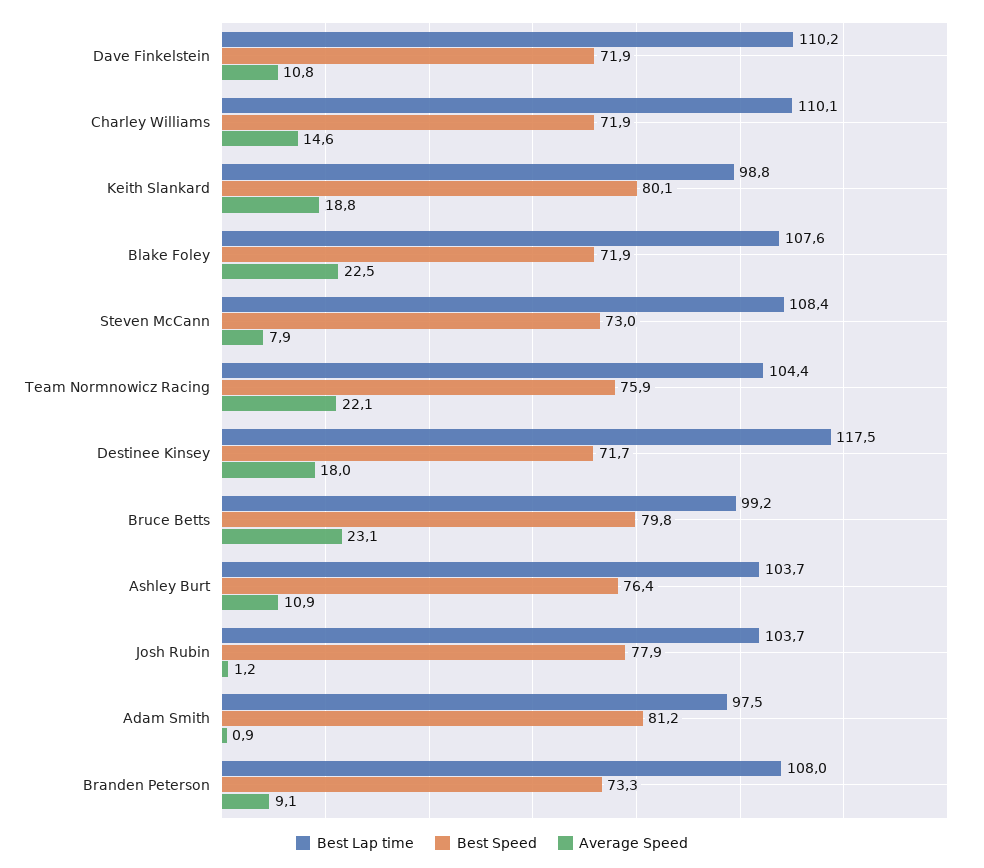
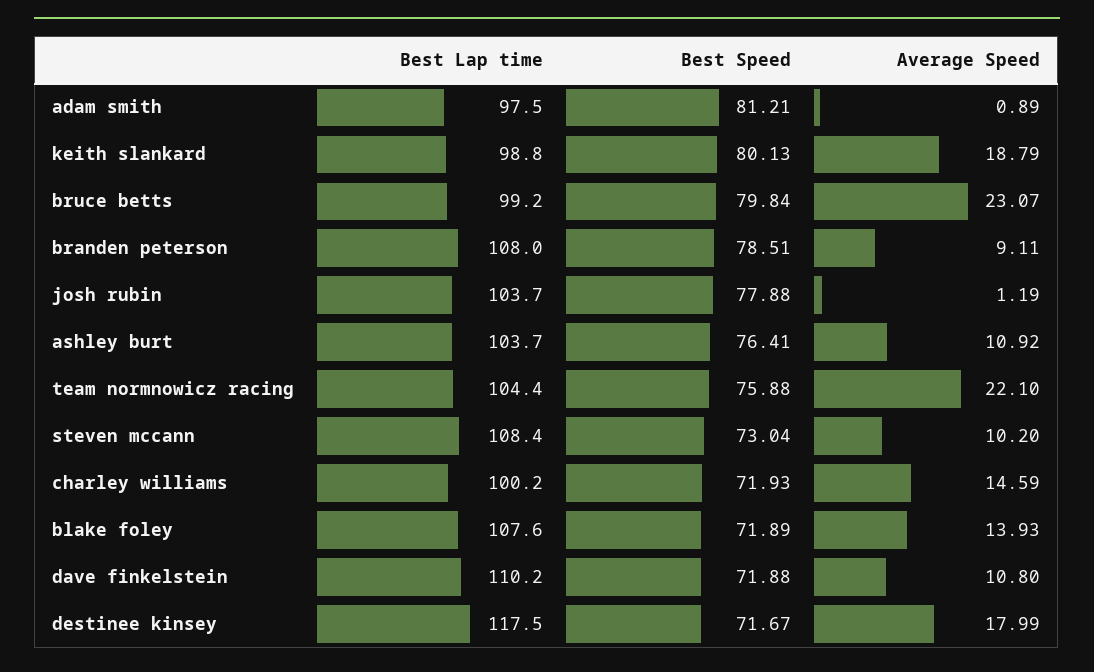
  {
    "Best Lap time": {
      "Dave Finkelstein": 110.2,
-     "Charley Williams": 110.1,
+     "Charley Williams": 100.2,
      "Keith Slankard": 98.8,
      "Blake Foley": 107.6,
      "Steven McCann": 108.4,
      "Team Normnowicz Racing": 104.4,
      "Destinee Kinsey": 117.5,
      "Bruce Betts": 99.2,
      "Ashley Burt": 103.7,
      "Josh Rubin": 103.7,
      "Adam Smith": 97.5,
      "Branden Peterson": 108
    },
    "Best Speed": {
      "Dave Finkelstein": 71.88,
      "Charley Williams": 71.93,
      "Keith Slankard": 80.13,
      "Blake Foley": 71.89,
      "Steven McCann": 73.04,
      "Team Normnowicz Racing": 75.88,
      "Destinee Kinsey": 71.67,
      "Bruce Betts": 79.84,
      "Ashley Burt": 76.41,
      "Josh Rubin": 77.88,
      "Adam Smith": 81.21,
-     "Branden Peterson": 73.3
+     "Branden Peterson": 78.51
    },
    "Average Speed": {
      "Dave Finkelstein": 10.8,
      "Charley Williams": 14.59,
      "Keith Slankard": 18.79,
-     "Blake Foley": 22.5,
+     "Blake Foley": 13.93,
-     "Steven McCann": 7.9,
+     "Steven McCann": 10.2,
      "Team Normnowicz Racing": 22.1,
      "Destinee Kinsey": 17.99,
      "Bruce Betts": 23.07,
      "Ashley Burt": 10.92,
      "Josh Rubin": 1.19,
      "Adam Smith": 0.89,
      "Branden Peterson": 9.11
    }
  }

